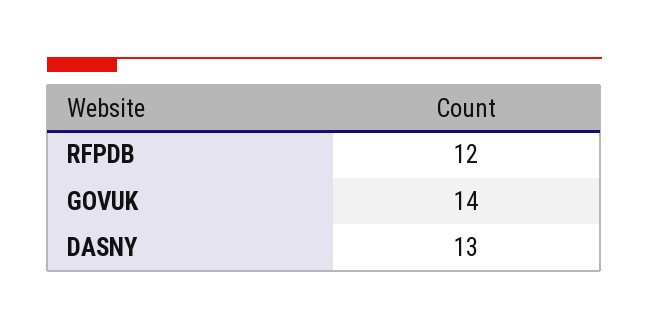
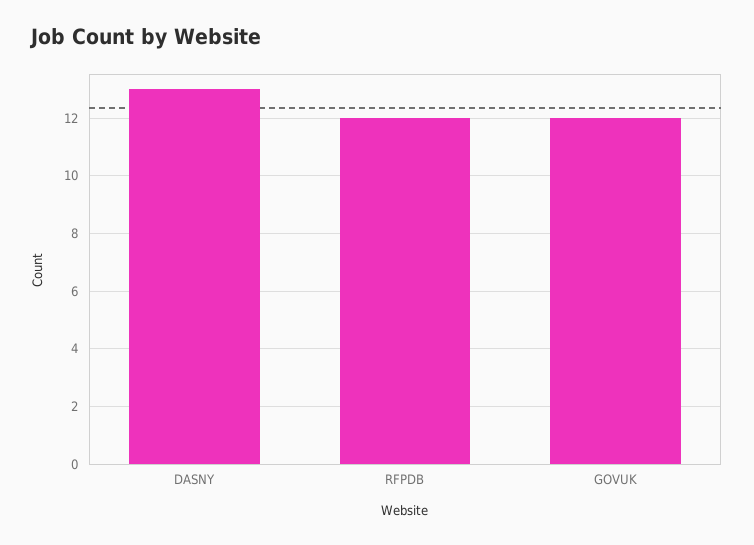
  {
    "RFPDB": 12,
-   "GOVUK": 14,
+   "GOVUK": 12,
    "DASNY": 13
  }

